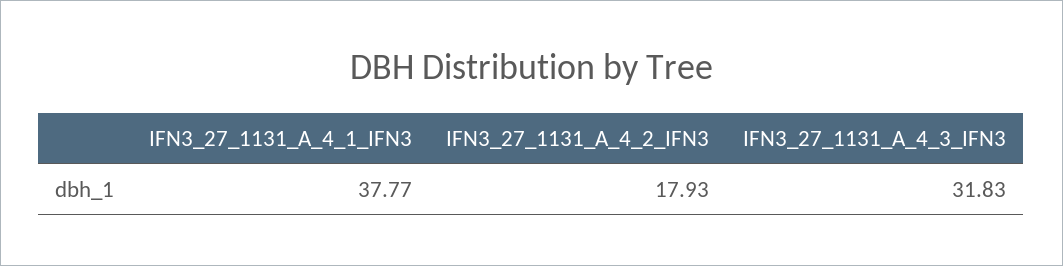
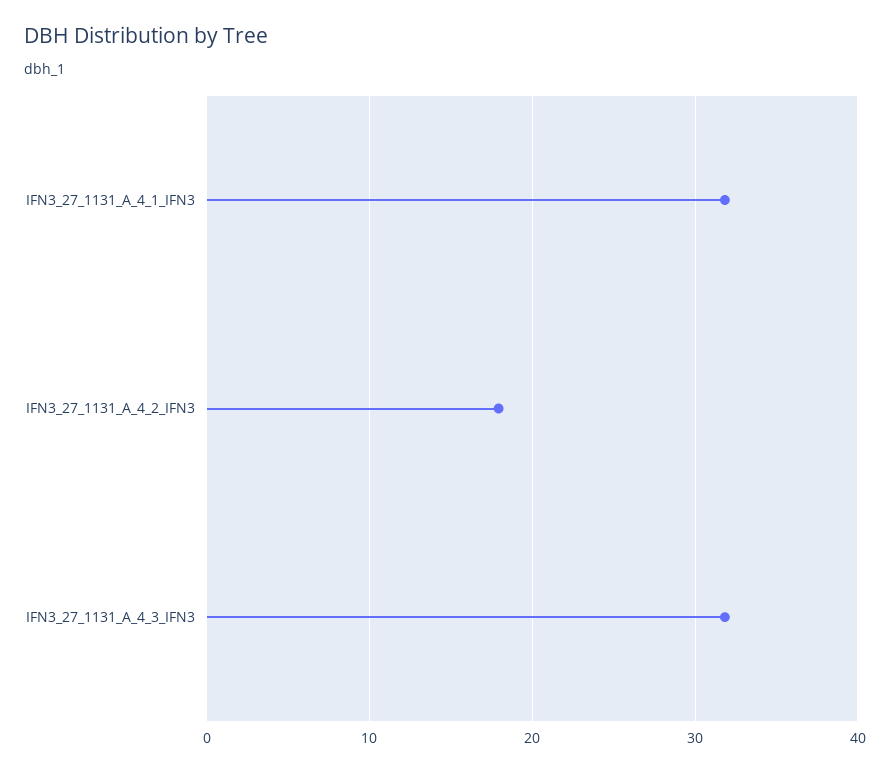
  {
-   "IFN3_27_1131_A_4_1_IFN3": 37.77,
+   "IFN3_27_1131_A_4_1_IFN3": 32,
    "IFN3_27_1131_A_4_2_IFN3": 17.93,
    "IFN3_27_1131_A_4_3_IFN3": 31.83
  }

